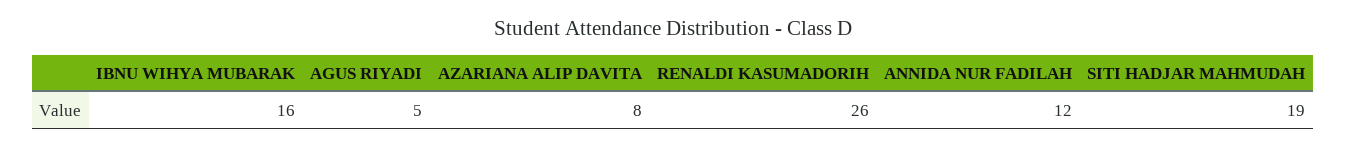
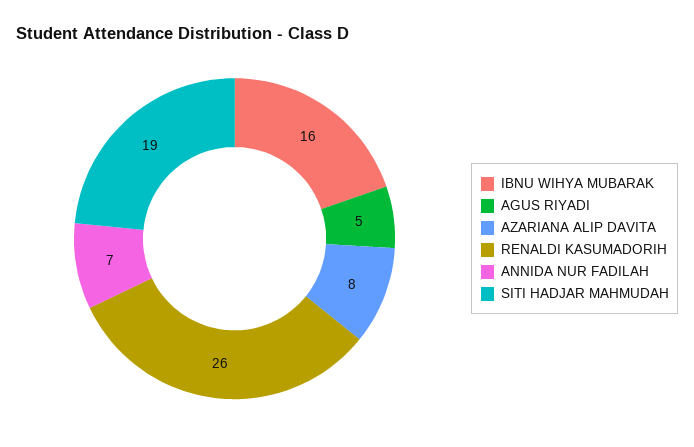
  {
    "IBNU WIHYA MUBARAK": 16,
    "AGUS RIYADI": 5,
    "AZARIANA ALIP DAVITA": 8,
    "RENALDI KASUMADORIH": 26,
-   "ANNIDA NUR FADILAH": 12,
+   "ANNIDA NUR FADILAH": 7,
    "SITI HADJAR MAHMUDAH": 19
  }

